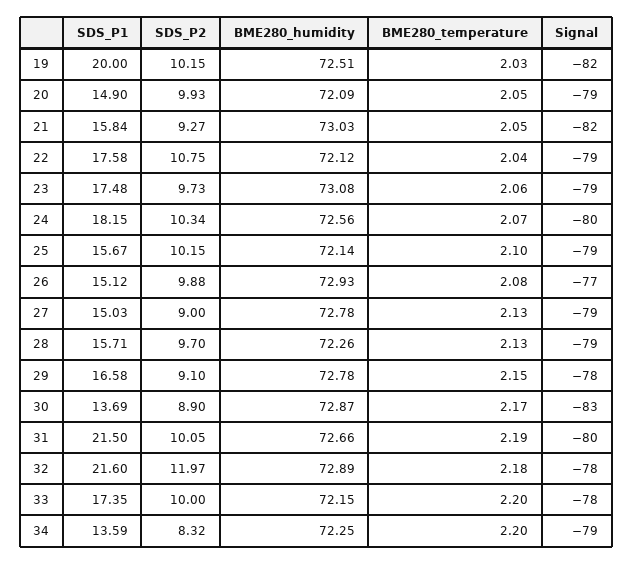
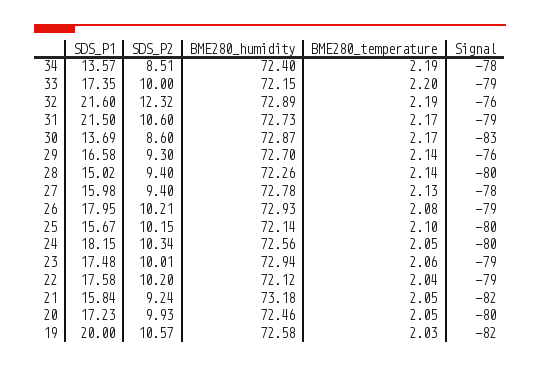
  {
    "SDS_P1": {
      "19": 20,
-     "20": 14.9,
+     "20": 17.23,
      "21": 15.84,
      "22": 17.58,
      "23": 17.48,
      "24": 18.15,
      "25": 15.67,
-     "26": 15.12,
+     "26": 17.95,
-     "27": 15.03,
+     "27": 15.98,
-     "28": 15.71,
+     "28": 15.02,
      "29": 16.58,
      "30": 13.69,
      "31": 21.5,
      "32": 21.6,
      "33": 17.35,
-     "34": 13.59
+     "34": 13.57
    },
    "SDS_P2": {
-     "19": 10.15,
+     "19": 10.57,
      "20": 9.93,
-     "21": 9.27,
+     "21": 9.24,
-     "22": 10.75,
+     "22": 10.2,
-     "23": 9.73,
+     "23": 10.01,
      "24": 10.34,
      "25": 10.15,
-     "26": 9.88,
+     "26": 10.21,
-     "27": 9,
+     "27": 9.4,
-     "28": 9.7,
+     "28": 9.4,
-     "29": 9.1,
+     "29": 9.3,
-     "30": 8.9,
+     "30": 8.6,
-     "31": 10.05,
+     "31": 10.6,
-     "32": 11.97,
+     "32": 12.32,
      "33": 10,
-     "34": 8.32
+     "34": 8.51
    },
    "BME280_humidity": {
-     "19": 72.51,
+     "19": 72.58,
-     "20": 72.09,
+     "20": 72.46,
-     "21": 73.03,
+     "21": 73.18,
      "22": 72.12,
-     "23": 73.08,
+     "23": 72.94,
      "24": 72.56,
      "25": 72.14,
      "26": 72.93,
      "27": 72.78,
      "28": 72.26,
-     "29": 72.78,
+     "29": 72.7,
      "30": 72.87,
-     "31": 72.66,
+     "31": 72.73,
      "32": 72.89,
      "33": 72.15,
-     "34": 72.25
+     "34": 72.4
    },
    "BME280_temperature": {
      "19": 2.03,
      "20": 2.05,
      "21": 2.05,
      "22": 2.04,
      "23": 2.06,
-     "24": 2.07,
+     "24": 2.05,
      "25": 2.1,
      "26": 2.08,
      "27": 2.13,
-     "28": 2.13,
+     "28": 2.14,
-     "29": 2.15,
+     "29": 2.14,
      "30": 2.17,
-     "31": 2.19,
+     "31": 2.17,
-     "32": 2.18,
+     "32": 2.19,
      "33": 2.2,
-     "34": 2.2
+     "34": 2.19
    },
    "Signal": {
      "19": -82,
-     "20": -79,
+     "20": -80,
      "21": -82,
      "22": -79,
      "23": -79,
      "24": -80,
-     "25": -79,
+     "25": -80,
-     "26": -77,
+     "26": -79,
-     "27": -79,
+     "27": -78,
-     "28": -79,
+     "28": -80,
-     "29": -78,
+     "29": -76,
      "30": -83,
-     "31": -80,
+     "31": -79,
-     "32": -78,
+     "32": -76,
-     "33": -78,
+     "33": -79,
-     "34": -79
+     "34": -78
    }
  }

